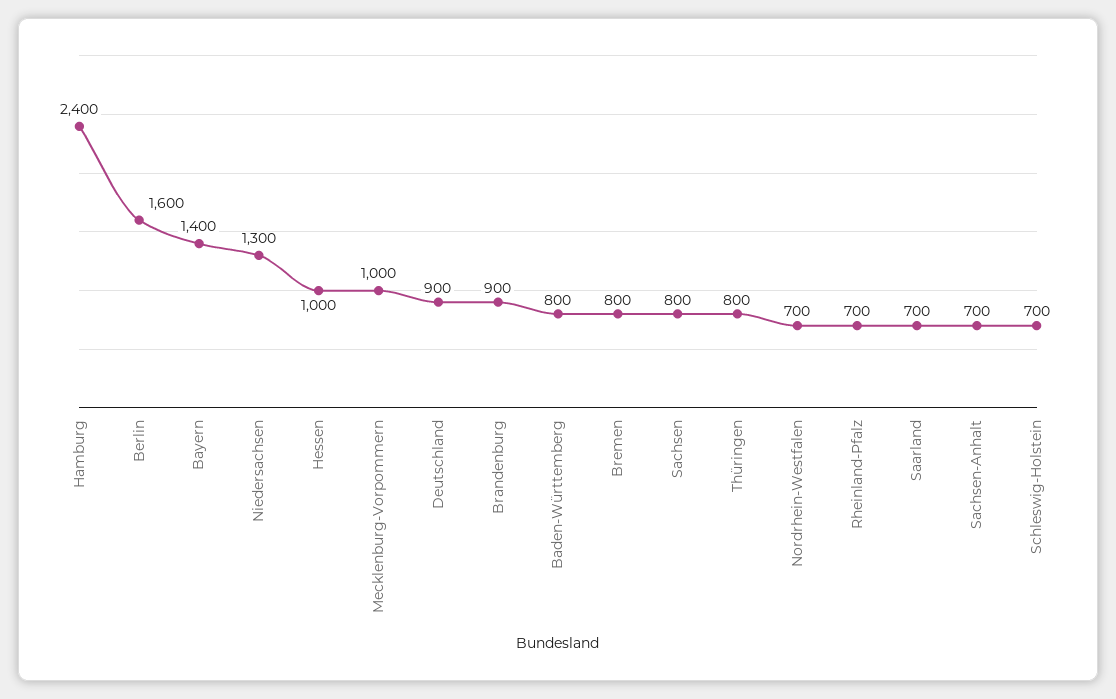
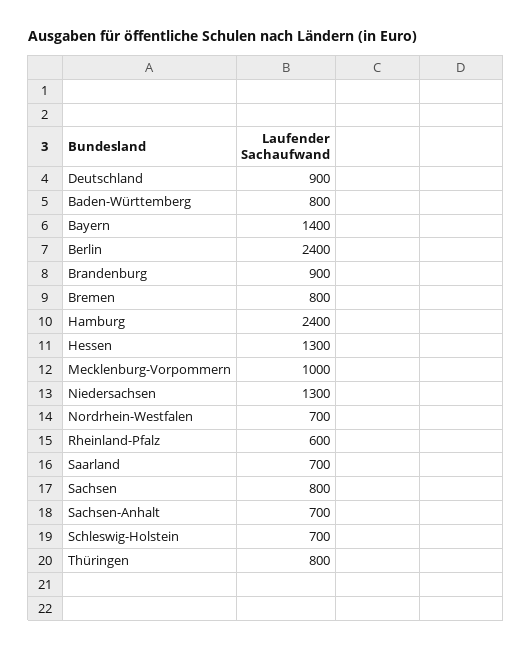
  {
    "Hamburg": 2400,
-   "Berlin": 1600,
+   "Berlin": 2400,
    "Bayern": 1400,
    "Niedersachsen": 1300,
-   "Hessen": 1000,
+   "Hessen": 1300,
    "Mecklenburg-Vorpommern": 1000,
    "Deutschland": 900,
    "Brandenburg": 900,
    "Baden-Württemberg": 800,
    "Bremen": 800,
    "Sachsen": 800,
    "Thüringen": 800,
    "Nordrhein-Westfalen": 700,
-   "Rheinland-Pfalz": 700,
+   "Rheinland-Pfalz": 600,
    "Saarland": 700,
    "Sachsen-Anhalt": 700,
    "Schleswig-Holstein": 700
  }

